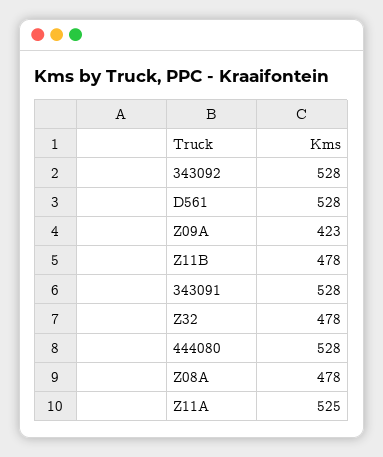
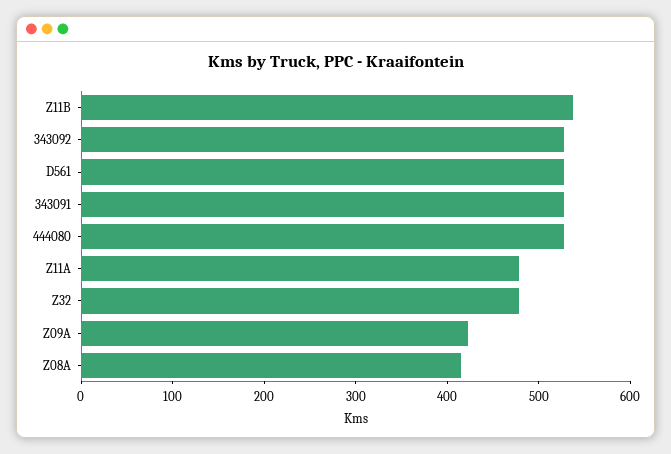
  {
    "343092": 528,
    "D561": 528,
    "Z09A": 423,
-   "Z11B": 478,
+   "Z11B": 540,
    "343091": 528,
    "Z32": 478,
    "444080": 528,
-   "Z08A": 478,
+   "Z08A": 420,
-   "Z11A": 525
+   "Z11A": 480
  }

